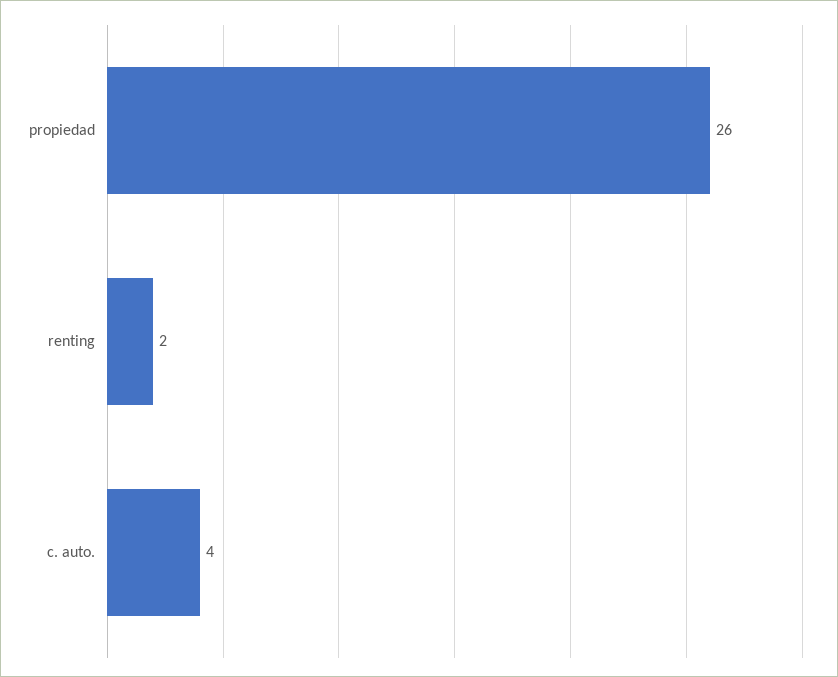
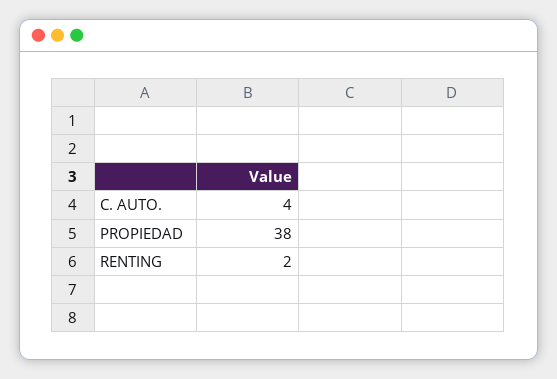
  {
-   "propiedad": 26,
+   "propiedad": 38,
    "renting": 2,
    "c. auto.": 4
  }

